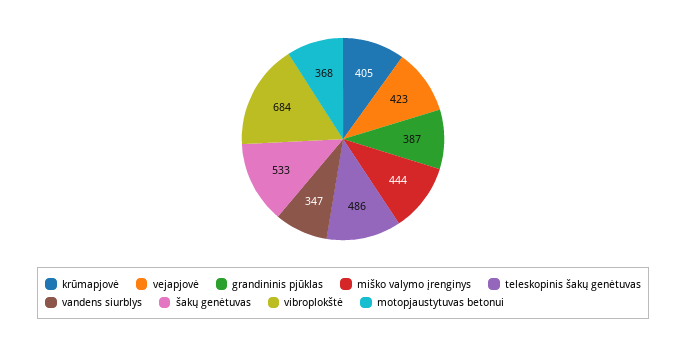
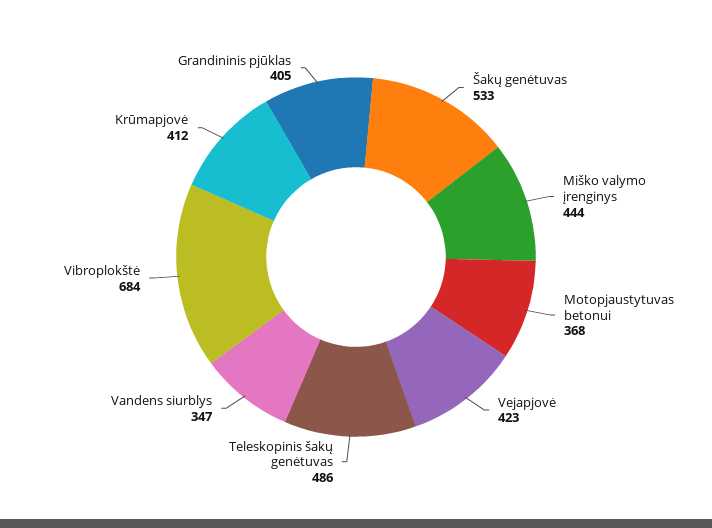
  {
-   "krūmapjovė": 405,
+   "krūmapjovė": 412,
    "vejapjovė": 423,
-   "grandininis pjūklas": 387,
+   "grandininis pjūklas": 405,
    "miško valymo įrenginys": 444,
    "teleskopinis šakų genėtuvas": 486,
    "vandens siurblys": 347,
    "šakų genėtuvas": 533,
    "vibroplokštė": 684,
    "motopjaustytuvas betonui": 368
  }

